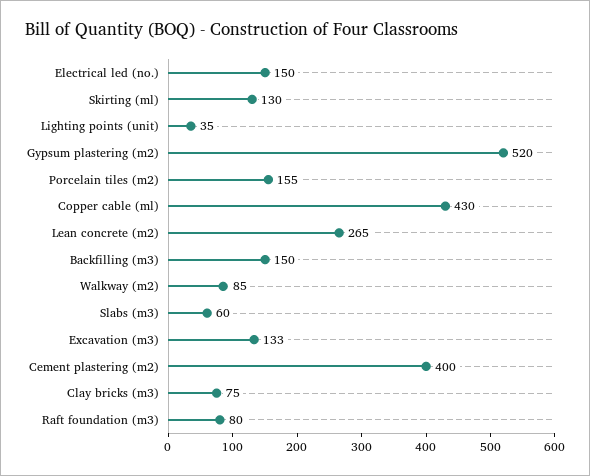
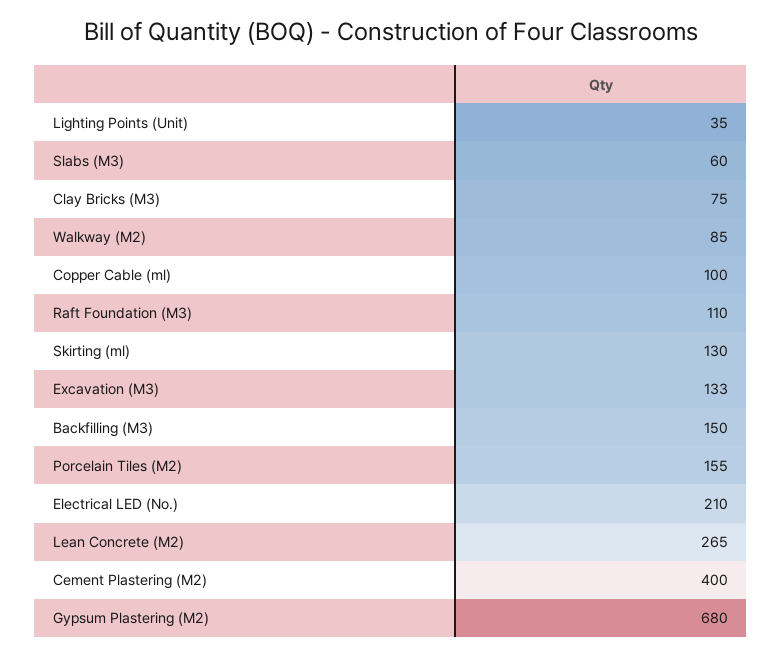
  {
-   "Electrical led (no.)": 150,
+   "Electrical led (no.)": 210,
    "Skirting (ml)": 130,
    "Lighting points (unit)": 35,
-   "Gypsum plastering (m2)": 520,
+   "Gypsum plastering (m2)": 680,
    "Porcelain tiles (m2)": 155,
-   "Copper cable (ml)": 430,
+   "Copper cable (ml)": 100,
    "Lean concrete (m2)": 265,
    "Backfilling (m3)": 150,
    "Walkway (m2)": 85,
    "Slabs (m3)": 60,
    "Excavation (m3)": 133,
    "Cement plastering (m2)": 400,
    "Clay bricks (m3)": 75,
-   "Raft foundation (m3)": 80
+   "Raft foundation (m3)": 110
  }

